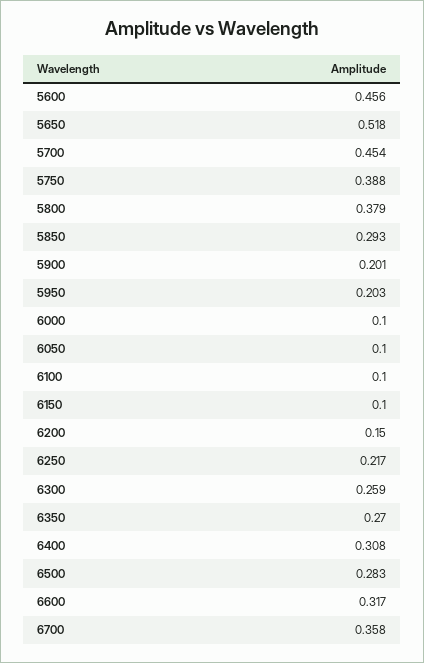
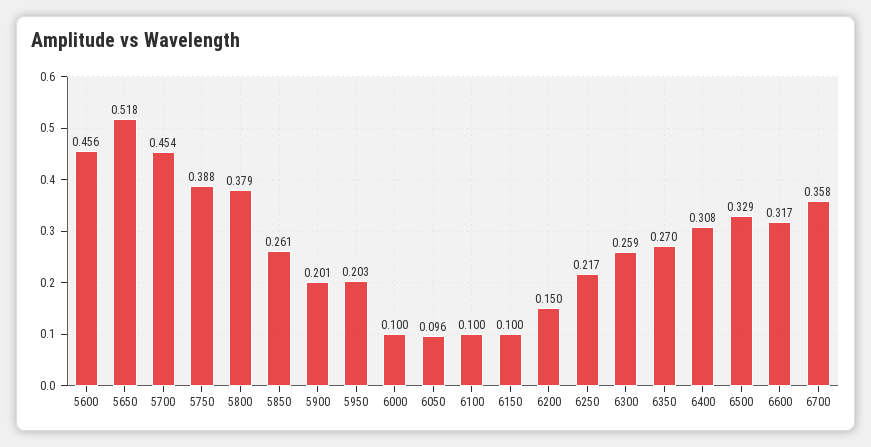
  {
    "5600": 0.456,
    "5650": 0.518,
    "5700": 0.454,
    "5750": 0.388,
    "5800": 0.379,
-   "5850": 0.293,
+   "5850": 0.261,
    "5900": 0.201,
    "5950": 0.203,
    "6000": 0.1,
-   "6050": 0.1,
+   "6050": 0.096,
    "6100": 0.1,
    "6150": 0.1,
    "6200": 0.15,
    "6250": 0.217,
    "6300": 0.259,
    "6350": 0.27,
    "6400": 0.308,
-   "6500": 0.283,
+   "6500": 0.329,
    "6600": 0.317,
    "6700": 0.358
  }

